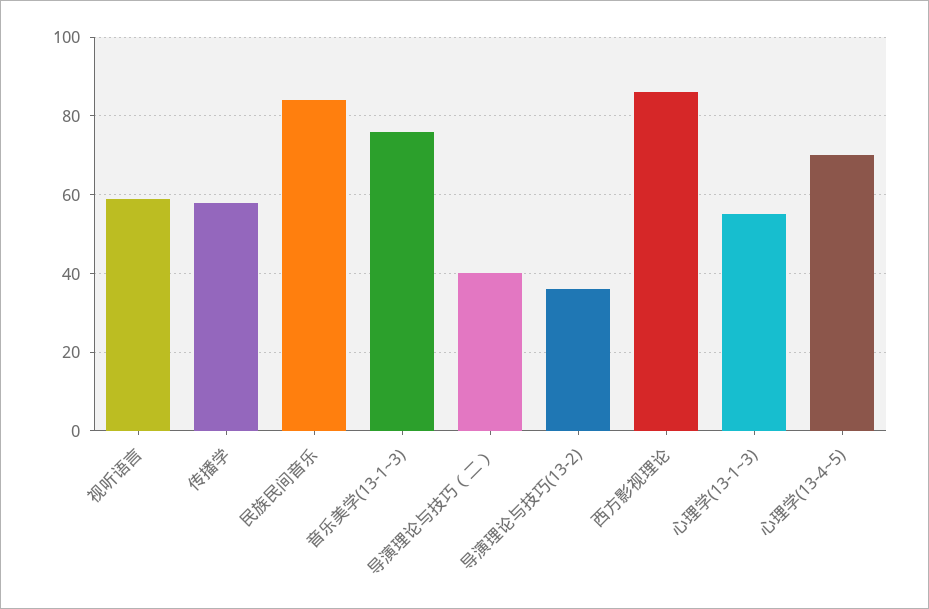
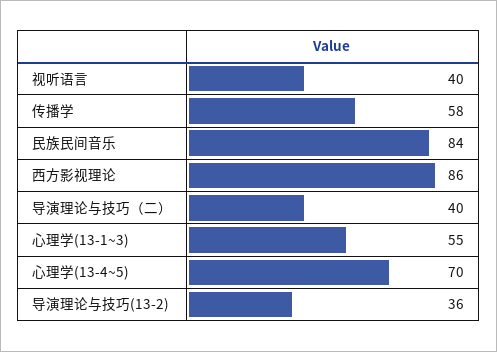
  {
-   "视听语言": 60,
+   "视听语言": 40,
    "传播学": 58,
    "民族民间音乐": 84,
-   "音乐美学(13-1~3)": 75,
    "导演理论与技巧（二）": 40,
    "导演理论与技巧(13-2)": 36,
    "西方影视理论": 86,
    "心理学(13-1~3)": 55,
    "心理学(13-4~5)": 70
  }

